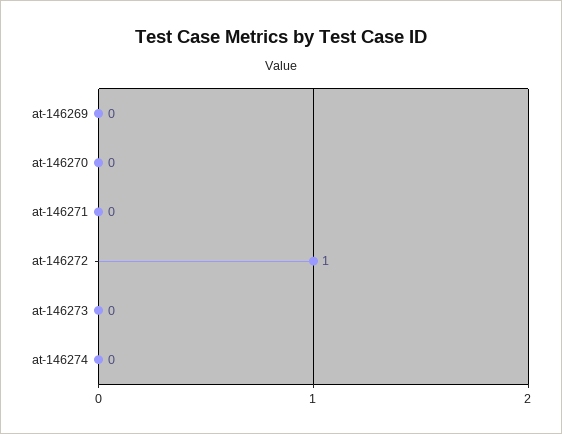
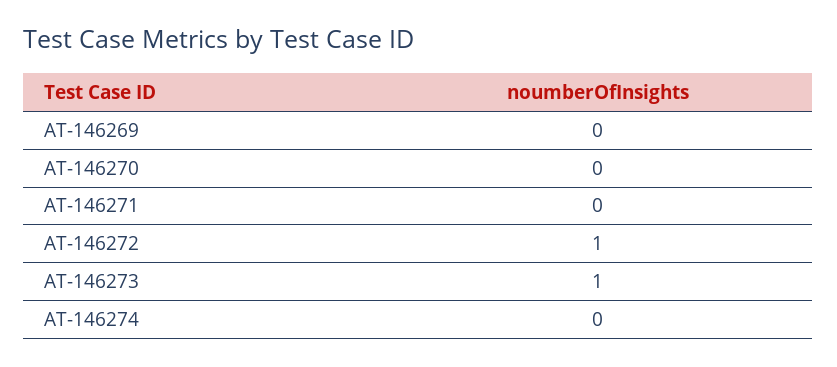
  {
    "at-146269": 0,
    "at-146270": 0,
    "at-146271": 0,
    "at-146272": 1,
-   "at-146273": 0,
+   "at-146273": 1,
    "at-146274": 0
  }

